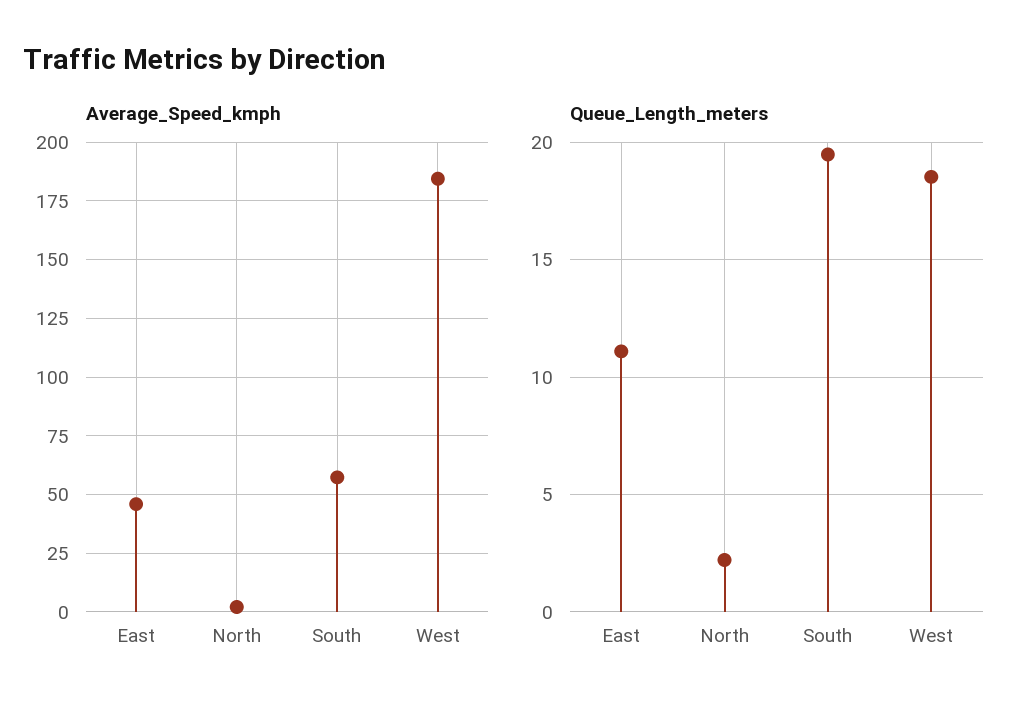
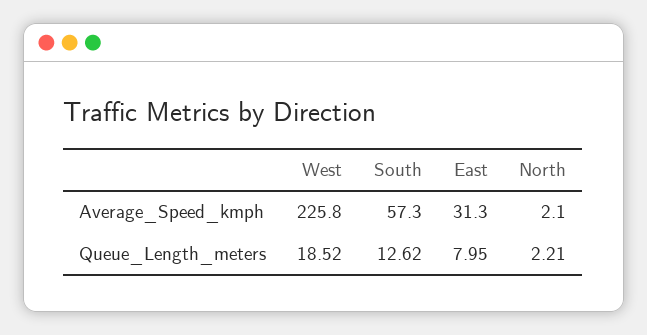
  {
    "Average_Speed_kmph": {
-     "East": 45,
+     "East": 31.3,
      "North": 2.1,
      "South": 57.3,
-     "West": 185
+     "West": 225.8
    },
    "Queue_Length_meters": {
-     "East": 11,
+     "East": 7.95,
      "North": 2.21,
-     "South": 19.5,
+     "South": 12.62,
      "West": 18.52
    }
  }

